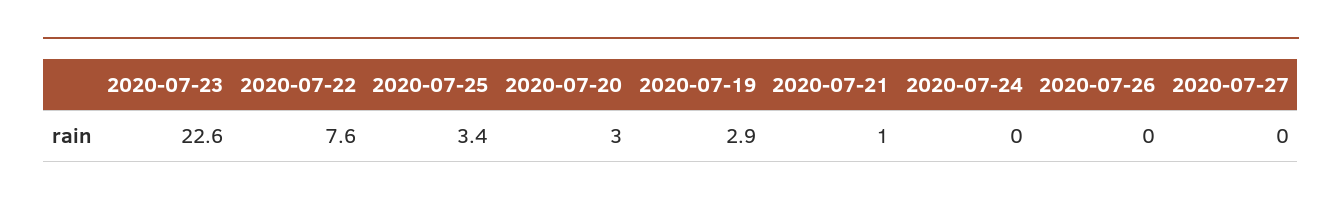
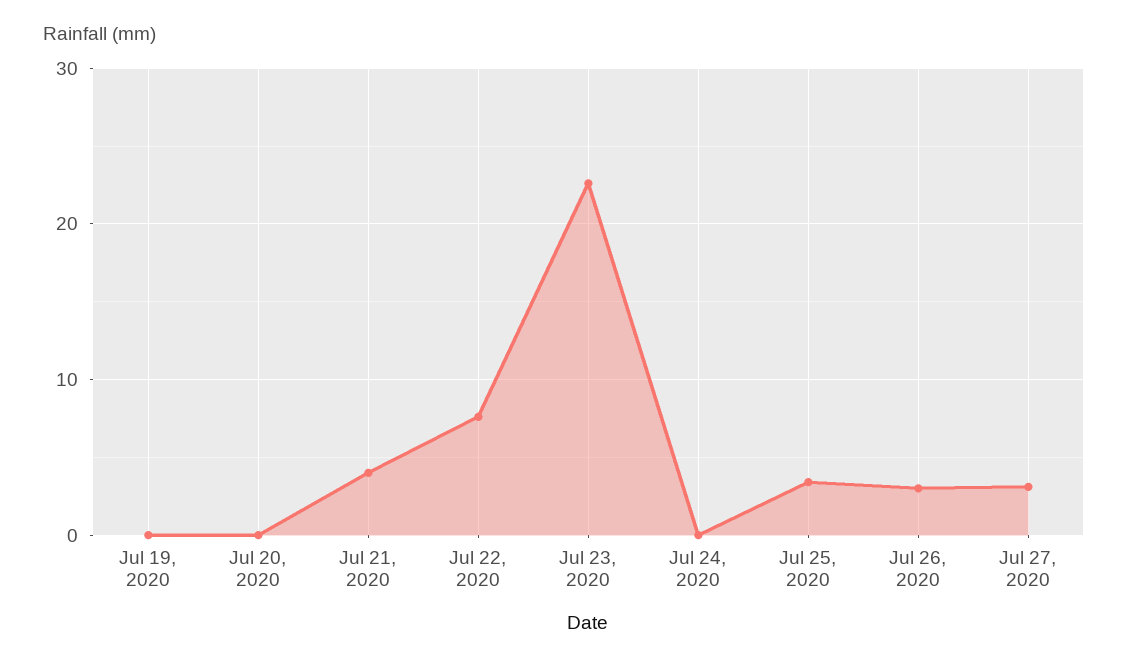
  {
    "2020-07-23": 22.6,
    "2020-07-22": 7.6,
    "2020-07-25": 3.4,
-   "2020-07-20": 3,
+   "2020-07-20": 0,
-   "2020-07-19": 2.9,
+   "2020-07-19": 0,
-   "2020-07-21": 1,
+   "2020-07-21": 4,
    "2020-07-24": 0,
-   "2020-07-26": 0,
+   "2020-07-26": 3,
-   "2020-07-27": 0
+   "2020-07-27": 3
  }

